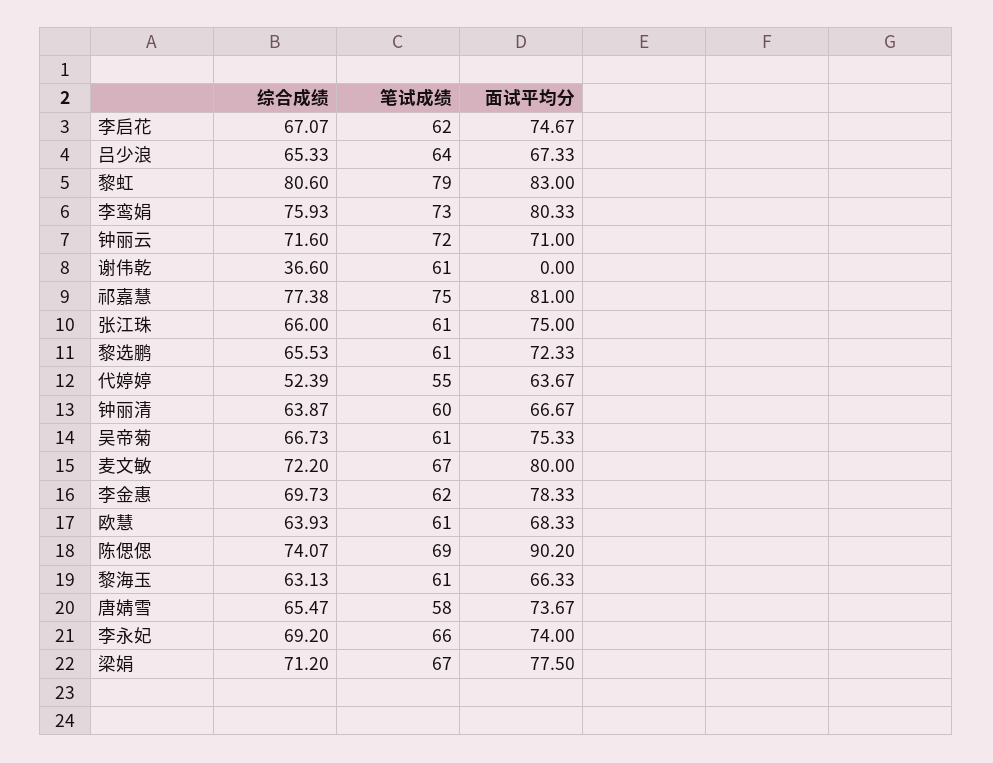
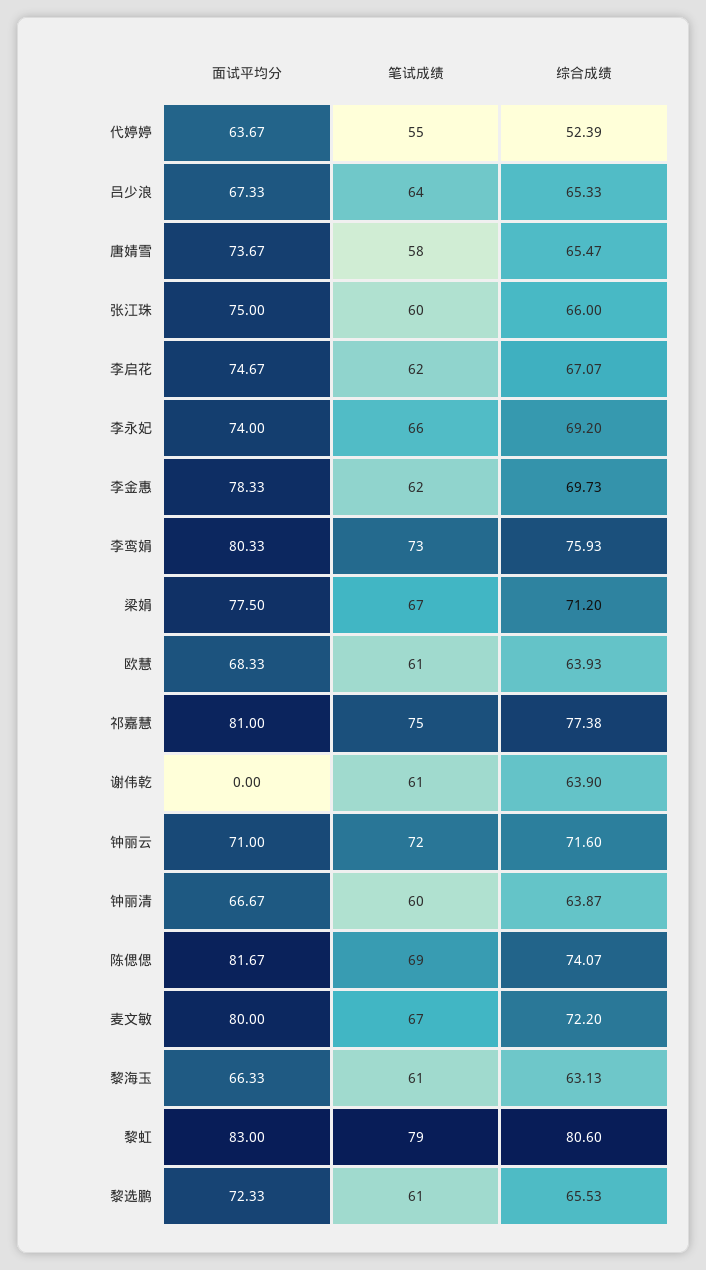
  {
    "综合成绩": {
      "李启花": 67.07,
      "吕少浪": 65.33,
      "黎虹": 80.6,
      "李鸾娟": 75.93,
      "钟丽云": 71.6,
-     "谢伟乾": 36.6,
+     "谢伟乾": 63.9,
      "祁嘉慧": 77.38,
      "张江珠": 66,
      "黎选鹏": 65.53,
      "代婷婷": 52.39,
      "钟丽清": 63.87,
-     "吴帝菊": 66.73,
      "麦文敏": 72.2,
      "李金惠": 69.73,
      "欧慧": 63.93,
      "陈偲偲": 74.07,
      "黎海玉": 63.13,
      "唐婧雪": 65.47,
      "李永妃": 69.2,
      "梁娟": 71.2
    },
    "笔试成绩": {
      "李启花": 62,
      "吕少浪": 64,
      "黎虹": 79,
      "李鸾娟": 73,
      "钟丽云": 72,
      "谢伟乾": 61,
      "祁嘉慧": 75,
-     "张江珠": 61,
+     "张江珠": 60,
      "黎选鹏": 61,
      "代婷婷": 55,
      "钟丽清": 60,
-     "吴帝菊": 61,
      "麦文敏": 67,
      "李金惠": 62,
      "欧慧": 61,
      "陈偲偲": 69,
      "黎海玉": 61,
      "唐婧雪": 58,
      "李永妃": 66,
      "梁娟": 67
    },
    "面试平均分": {
      "李启花": 74.67,
      "吕少浪": 67.33,
      "黎虹": 83,
      "李鸾娟": 80.33,
      "钟丽云": 71,
      "谢伟乾": 0,
      "祁嘉慧": 81,
      "张江珠": 75,
      "黎选鹏": 72.33,
      "代婷婷": 63.67,
      "钟丽清": 66.67,
-     "吴帝菊": 75.33,
      "麦文敏": 80,
      "李金惠": 78.33,
      "欧慧": 68.33,
-     "陈偲偲": 90.2,
+     "陈偲偲": 81.67,
      "黎海玉": 66.33,
      "唐婧雪": 73.67,
      "李永妃": 74,
      "梁娟": 77.5
    }
  }

